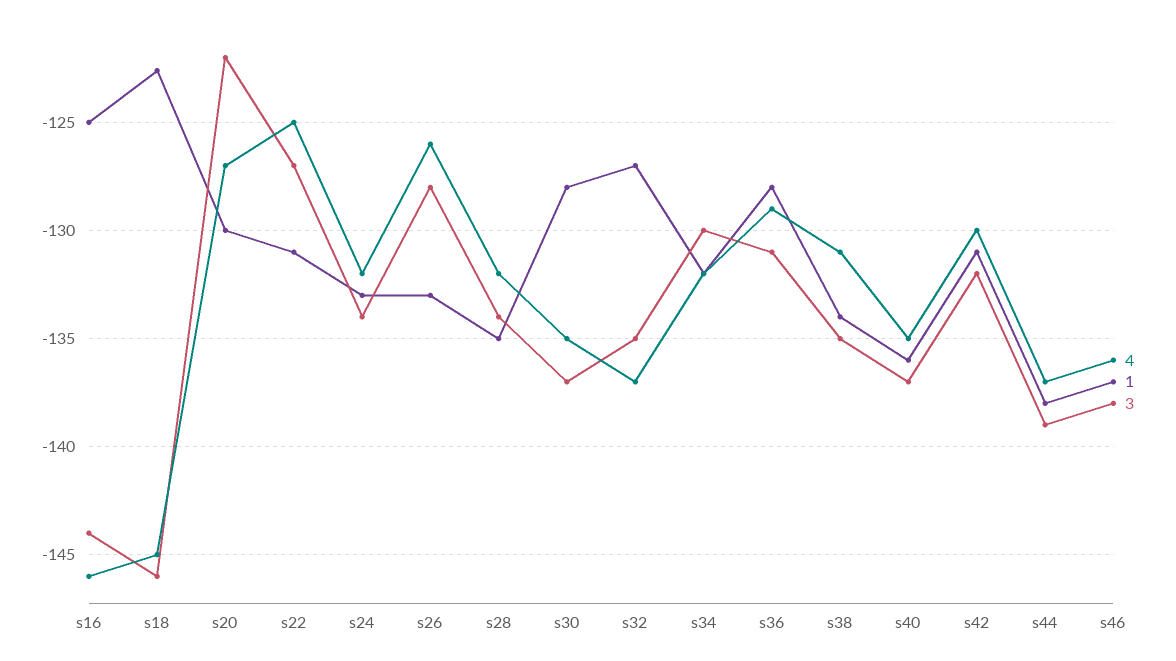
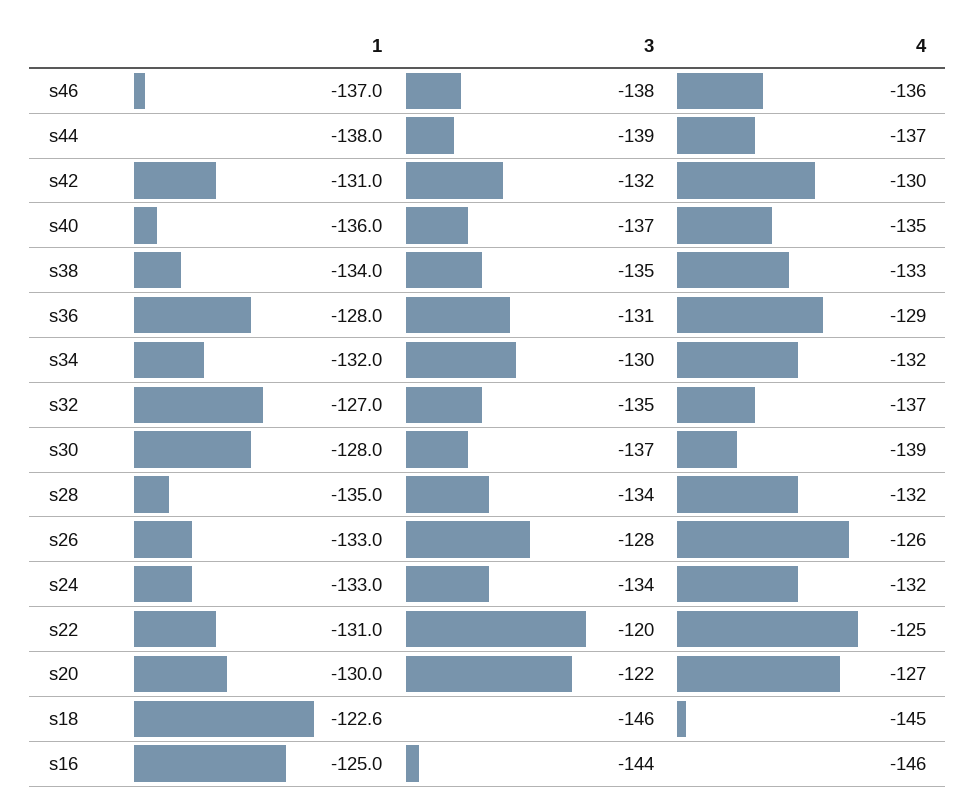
  {
    "4": {
      "s16": -146,
      "s18": -145,
      "s20": -127,
      "s22": -125,
      "s24": -132,
      "s26": -126,
      "s28": -132,
-     "s30": -135,
+     "s30": -139,
      "s32": -137,
      "s34": -132,
      "s36": -129,
-     "s38": -131,
+     "s38": -133,
      "s40": -135,
      "s42": -130,
      "s44": -137,
      "s46": -136
    },
    "1": {
      "s16": -125,
      "s18": -122.6,
      "s20": -130,
      "s22": -131,
      "s24": -133,
      "s26": -133,
      "s28": -135,
      "s30": -128,
      "s32": -127,
      "s34": -132,
      "s36": -128,
      "s38": -134,
      "s40": -136,
      "s42": -131,
      "s44": -138,
      "s46": -137
    },
    "3": {
      "s16": -144,
      "s18": -146,
      "s20": -122,
-     "s22": -127,
+     "s22": -120,
      "s24": -134,
      "s26": -128,
      "s28": -134,
      "s30": -137,
      "s32": -135,
      "s34": -130,
      "s36": -131,
      "s38": -135,
      "s40": -137,
      "s42": -132,
      "s44": -139,
      "s46": -138
    }
  }

